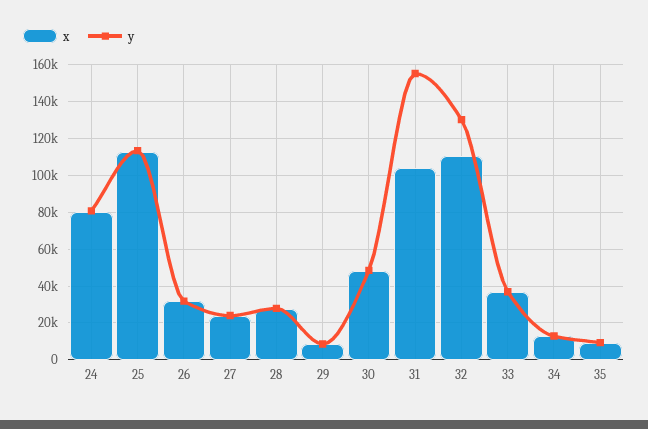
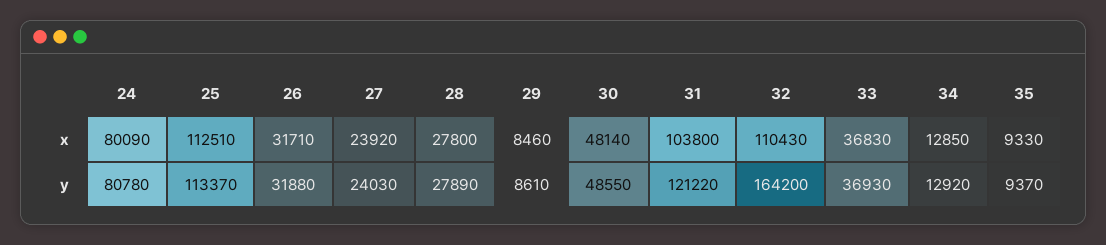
  {
    "x": {
      "24": 80090,
      "25": 112510,
      "26": 31710,
      "27": 23920,
      "28": 27800,
      "29": 8460,
      "30": 48140,
      "31": 103800,
      "32": 110430,
      "33": 36830,
      "34": 12850,
      "35": 9330
    },
    "y": {
      "24": 80780,
      "25": 113370,
      "26": 31880,
      "27": 24030,
      "28": 27890,
      "29": 8610,
      "30": 48550,
-     "31": 155000,
+     "31": 121220,
-     "32": 130000,
+     "32": 164200,
      "33": 36930,
      "34": 12920,
      "35": 9370
    }
  }

